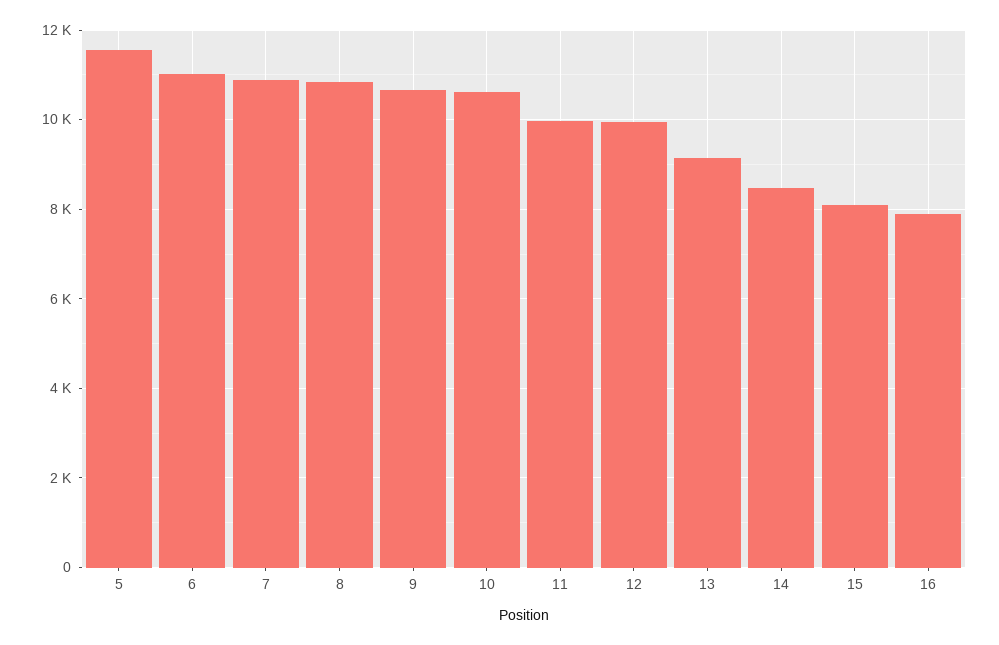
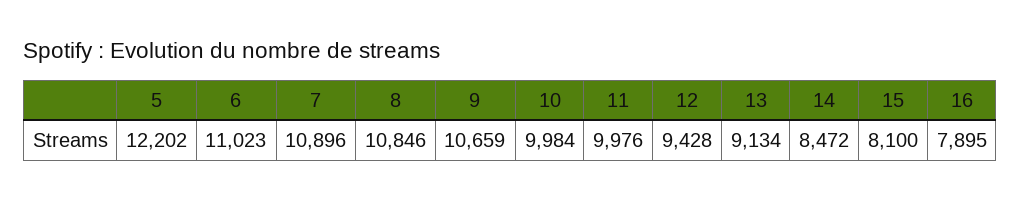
  {
-   "5": 11600,
+   "5": 12202,
    "6": 11023,
    "7": 10896,
    "8": 10846,
    "9": 10659,
-   "10": 10600,
+   "10": 9984,
    "11": 9976,
-   "12": 10000,
+   "12": 9428,
    "13": 9134,
    "14": 8472,
    "15": 8100,
    "16": 7895
  }

